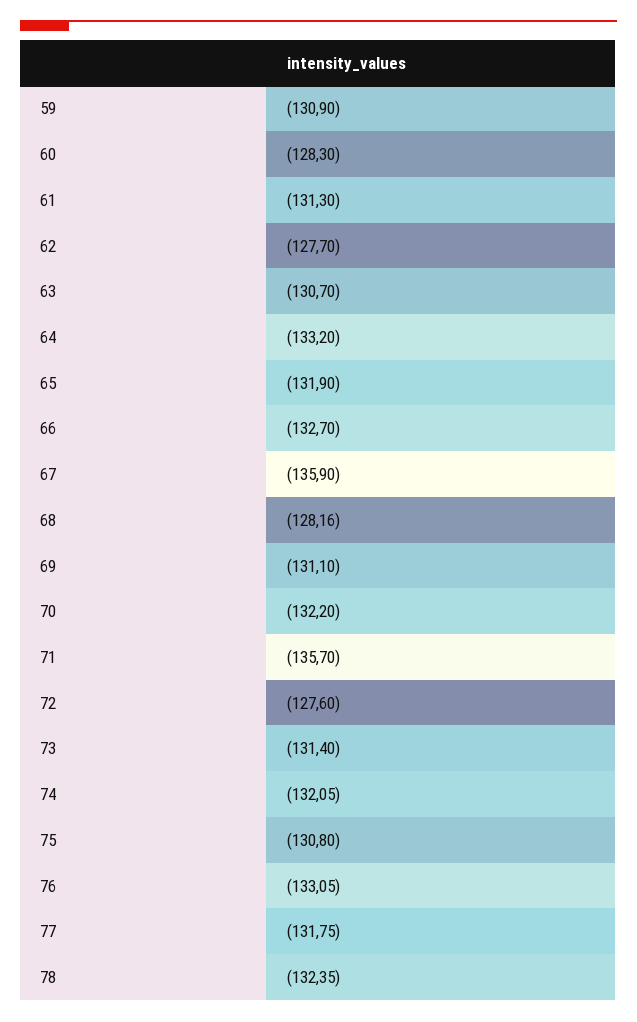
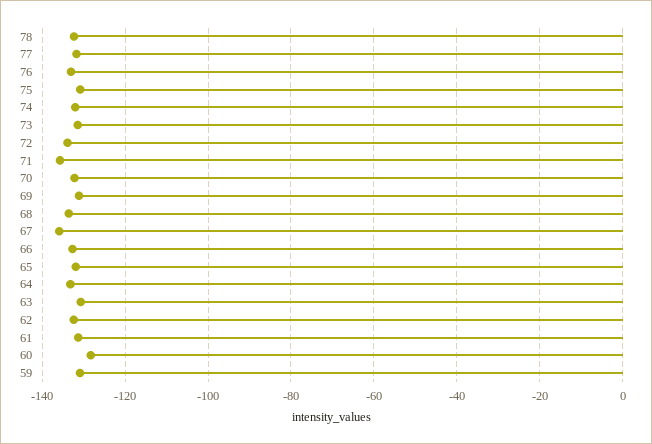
  {
    "59": -130.9,
    "60": -128.3,
    "61": -131.3,
-   "62": -127.7,
+   "62": -132,
    "63": -130.7,
    "64": -133.2,
    "65": -131.9,
    "66": -132.7,
    "67": -135.9,
-   "68": -128.16,
+   "68": -134,
    "69": -131.1,
    "70": -132.2,
    "71": -135.7,
-   "72": -127.6,
+   "72": -134,
    "73": -131.4,
    "74": -132.05,
    "75": -130.8,
    "76": -133.05,
    "77": -131.75,
    "78": -132.35
  }

